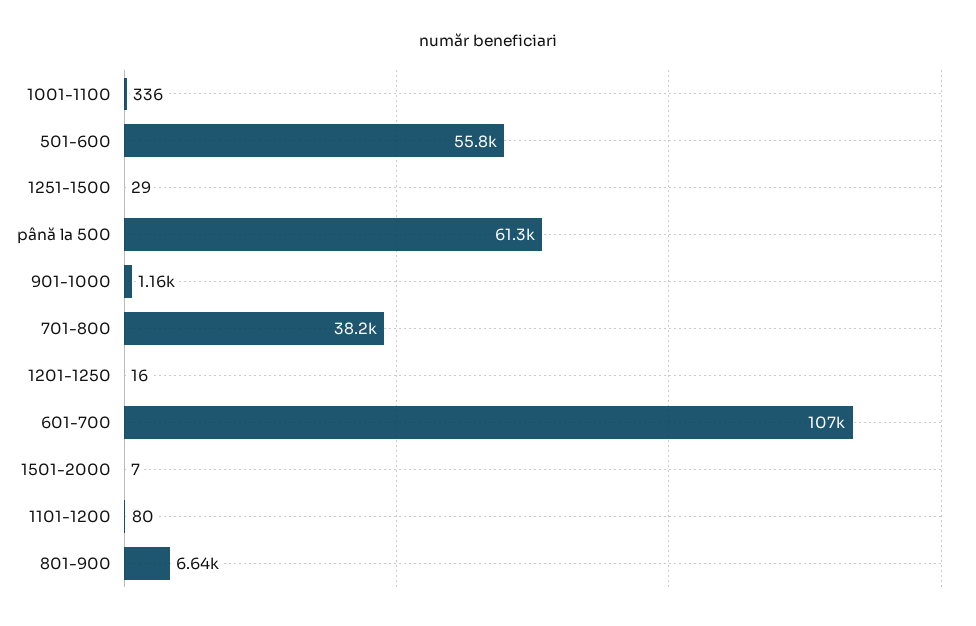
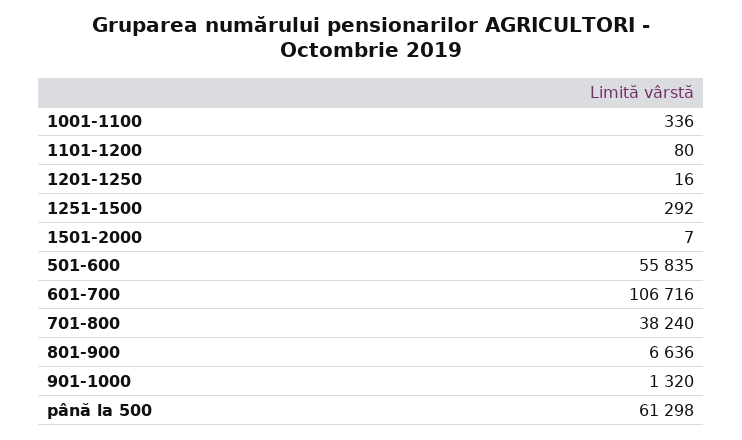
  {
    "1001-1100": 336,
    "501-600": 55835,
-   "1251-1500": 29,
+   "1251-1500": 292,
    "până la 500": 61298,
-   "901-1000": 1160,
+   "901-1000": 1320,
    "701-800": 38240,
    "1201-1250": 16,
    "601-700": 106716,
    "1501-2000": 7,
    "1101-1200": 80,
    "801-900": 6636
  }

